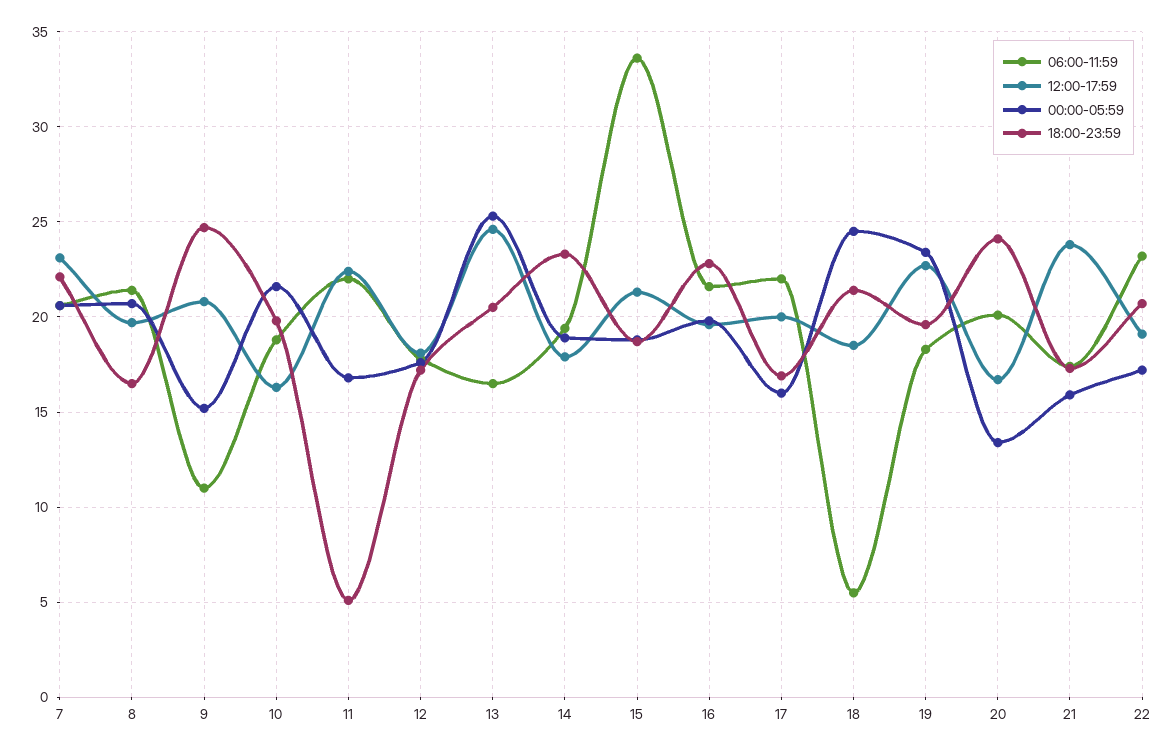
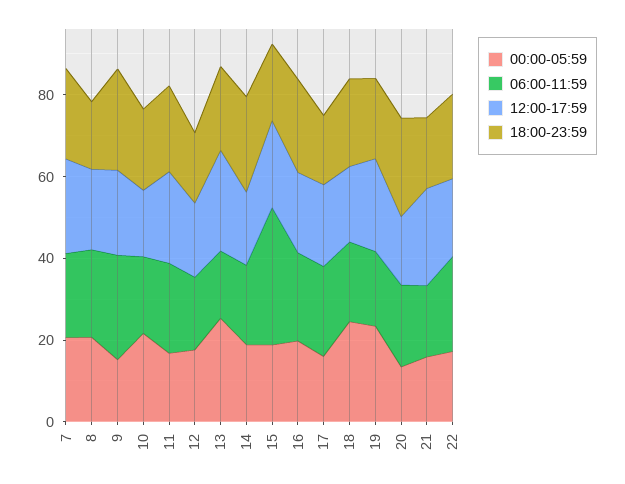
  {
    "06:00-11:59": {
      "7": 20.5,
      "8": 21.5,
-     "9": 11,
+     "9": 25,
      "10": 19,
      "11": 22,
      "12": 18,
      "13": 16.5,
      "14": 19.5,
      "15": 33.5,
      "16": 21.5,
      "17": 22,
-     "18": 5.5,
+     "18": 20,
      "19": 18.5,
      "20": 20,
      "21": 17.5,
      "22": 23
    },
    "12:00-17:59": {
      "7": 23,
      "8": 19.5,
      "9": 21,
      "10": 16.5,
      "11": 22.5,
      "12": 18,
      "13": 24.5,
      "14": 18,
      "15": 21.5,
      "16": 19.5,
      "17": 20,
      "18": 18.5,
      "19": 22.5,
      "20": 16.5,
      "21": 24,
      "22": 19
    },
    "00:00-05:59": {
      "7": 20.5,
      "8": 20.5,
      "9": 15,
      "10": 21.5,
      "11": 17,
      "12": 17.5,
      "13": 25.5,
      "14": 19,
      "15": 19,
      "16": 20,
      "17": 16,
      "18": 24.5,
      "19": 23.5,
      "20": 13.5,
      "21": 16,
      "22": 17
    },
    "18:00-23:59": {
      "7": 22,
      "8": 16.5,
      "9": 24.5,
      "10": 20,
-     "11": 5,
+     "11": 20,
      "12": 17,
      "13": 20.5,
      "14": 23.5,
      "15": 18.5,
      "16": 23,
      "17": 17,
      "18": 21.5,
      "19": 19.5,
      "20": 24,
      "21": 17.5,
      "22": 20.5
    }
  }

